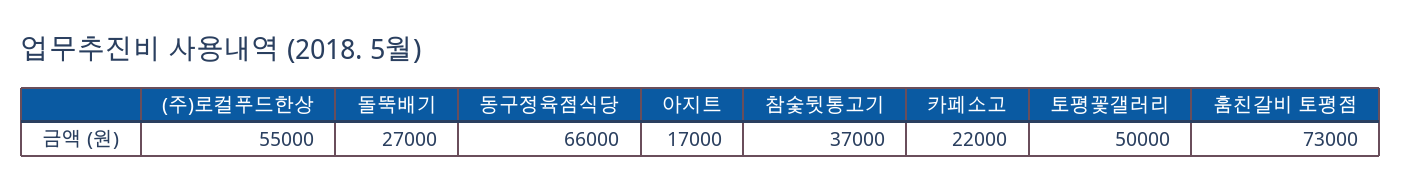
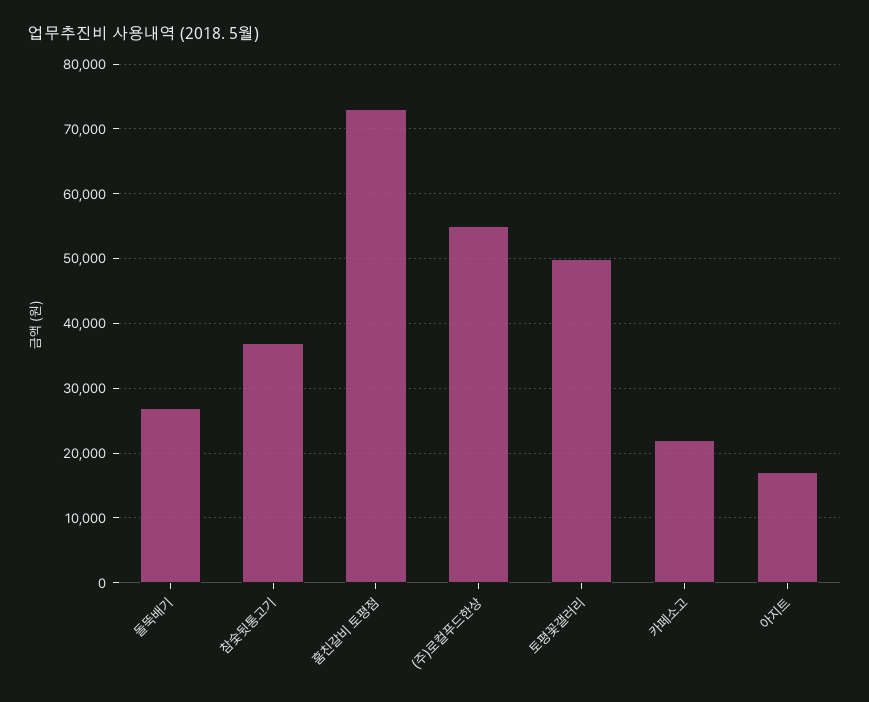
  {
    "(주)로컬푸드한상": 55000,
    "돌뚝배기": 27000,
-   "동구정육점식당": 66000,
    "아지트": 17000,
    "참숯뒷통고기": 37000,
    "카페소고": 22000,
    "토평꽃갤러리": 50000,
    "훔친갈비 토평점": 73000
  }

